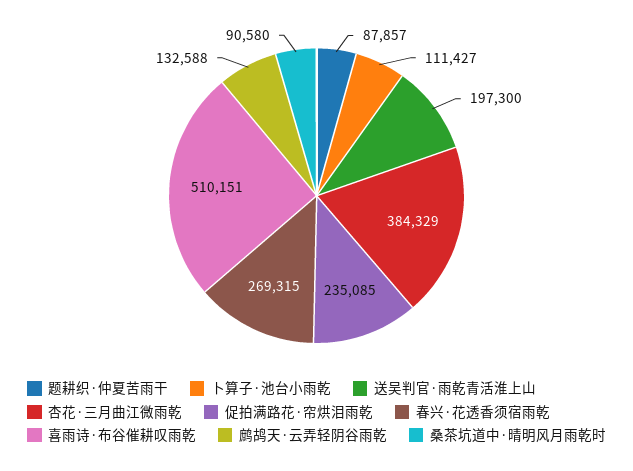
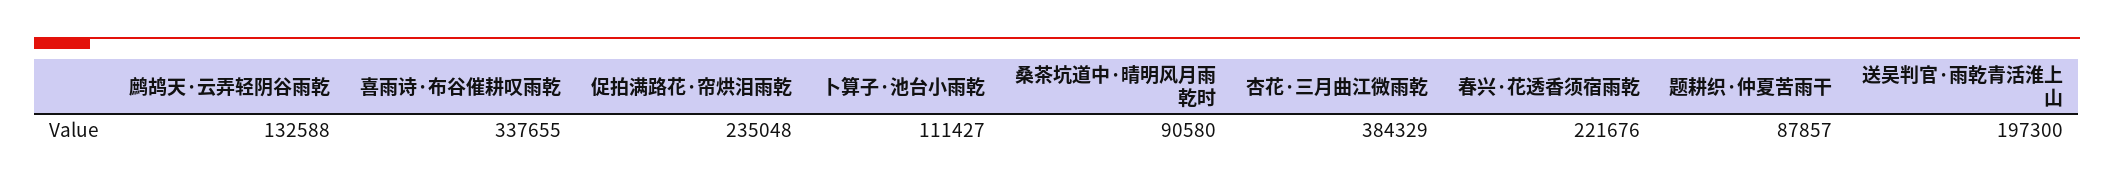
  {
    "题耕织·仲夏苦雨干": 87857,
    "卜算子·池台小雨乾": 111427,
    "送吴判官·雨乾青活淮上山": 197300,
    "杏花·三月曲江微雨乾": 384329,
-   "促拍满路花·帘烘泪雨乾": 235085,
+   "促拍满路花·帘烘泪雨乾": 235048,
-   "春兴·花透香须宿雨乾": 269315,
+   "春兴·花透香须宿雨乾": 221676,
-   "喜雨诗·布谷催耕叹雨乾": 510151,
+   "喜雨诗·布谷催耕叹雨乾": 337655,
    "鹧鸪天·云弄轻阴谷雨乾": 132588,
    "桑茶坑道中·晴明风月雨乾时": 90580
  }

